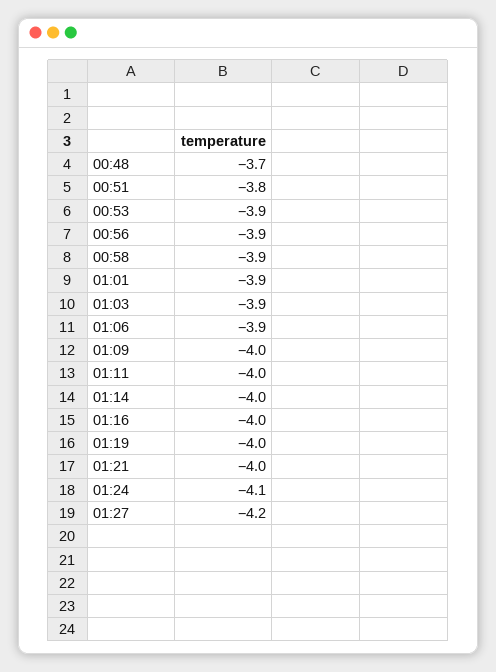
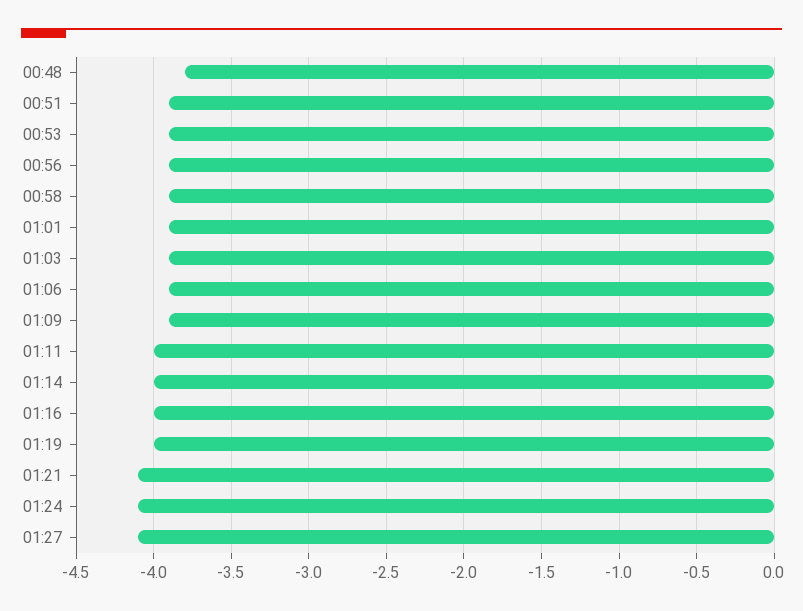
  {
-   "00:48": -3.7,
+   "00:48": -3.8,
-   "00:51": -3.8,
+   "00:51": -3.9,
    "00:53": -3.9,
    "00:56": -3.9,
    "00:58": -3.9,
    "01:01": -3.9,
    "01:03": -3.9,
    "01:06": -3.9,
-   "01:09": -4,
+   "01:09": -3.9,
    "01:11": -4,
    "01:14": -4,
    "01:16": -4,
    "01:19": -4,
-   "01:21": -4,
+   "01:21": -4.1,
    "01:24": -4.1,
-   "01:27": -4.2
+   "01:27": -4.1
  }

